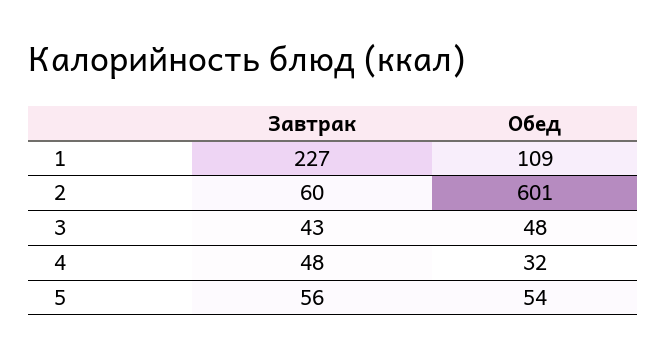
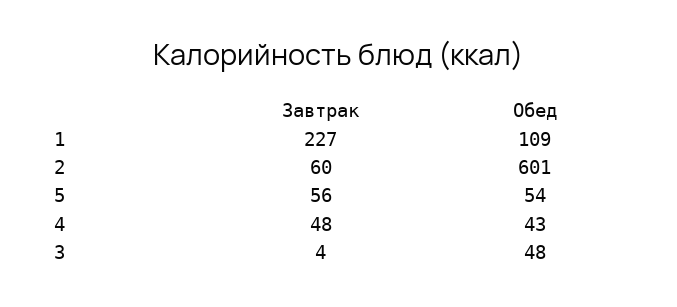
  {
    "Завтрак": {
      "1": 227,
      "2": 60,
-     "3": 43,
+     "3": 4,
      "4": 48,
      "5": 56
    },
    "Обед": {
      "1": 109,
      "2": 601,
      "3": 48,
-     "4": 32,
+     "4": 43,
      "5": 54
    }
  }

